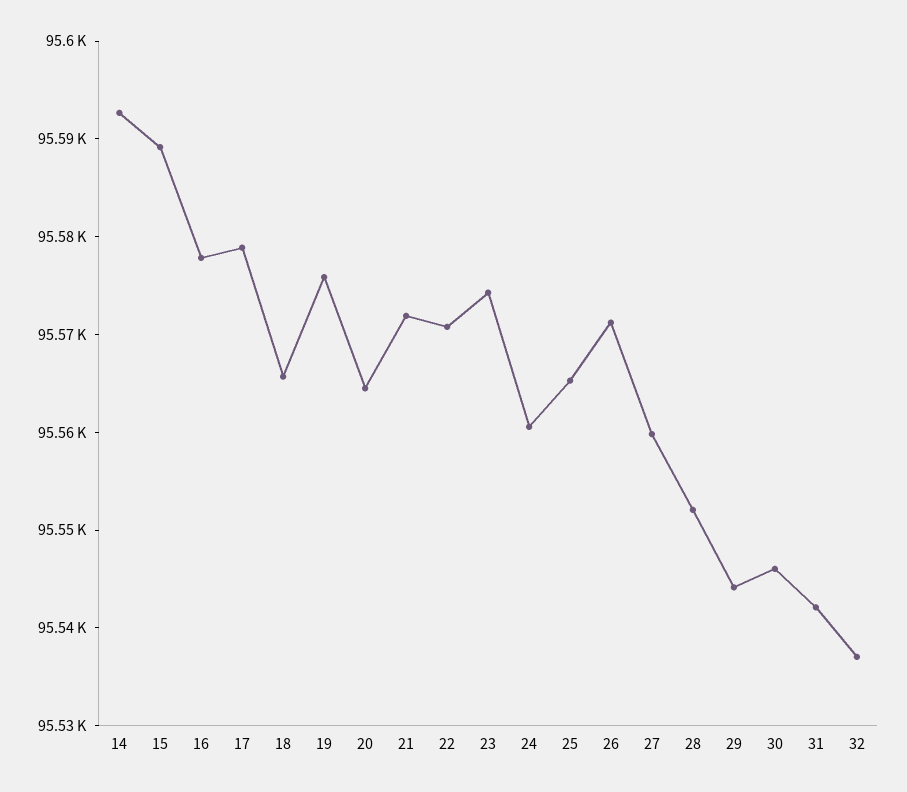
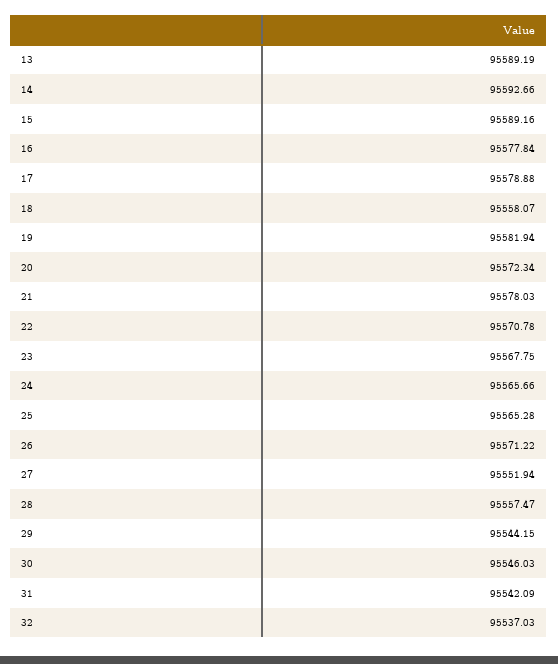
  {
    "14": 95592.66,
    "15": 95589.16,
    "16": 95577.84,
    "17": 95578.88,
-   "18": 95566,
+   "18": 95558.07,
-   "19": 95576,
+   "19": 95581.94,
-   "20": 95564,
+   "20": 95572.34,
-   "21": 95572,
+   "21": 95578.03,
    "22": 95570.78,
-   "23": 95574,
+   "23": 95567.75,
-   "24": 95560,
+   "24": 95565.66,
    "25": 95565.28,
    "26": 95571.22,
-   "27": 95560,
+   "27": 95551.94,
-   "28": 95552,
+   "28": 95557.47,
    "29": 95544.15,
    "30": 95546.03,
    "31": 95542.09,
-   "32": 95537.03
+   "32": 95537.03,
+   "13": 95589.19
  }

